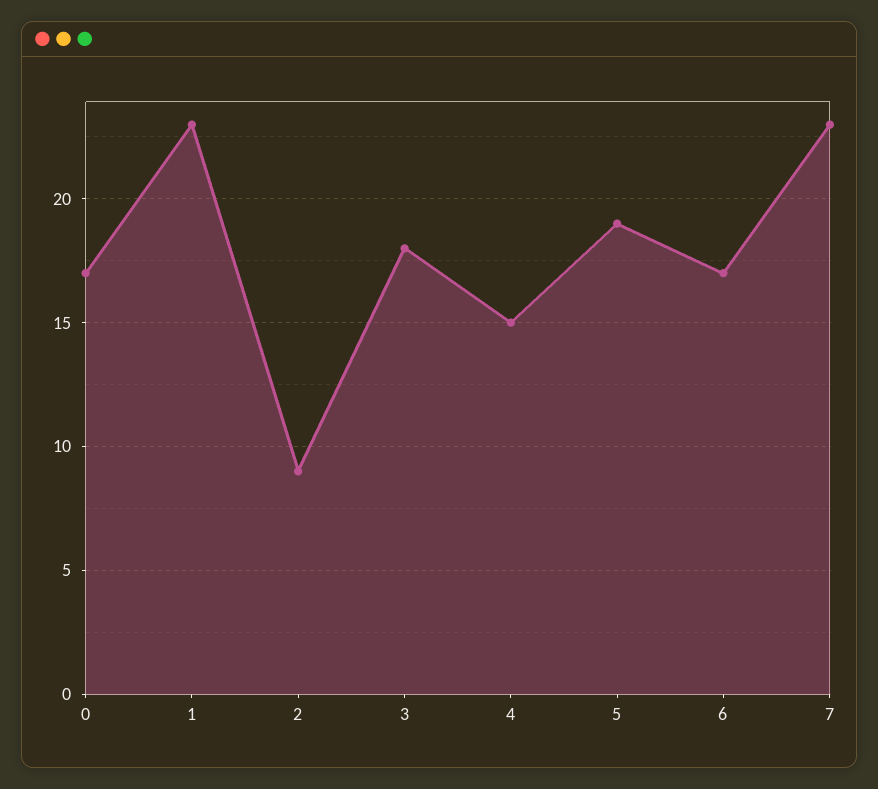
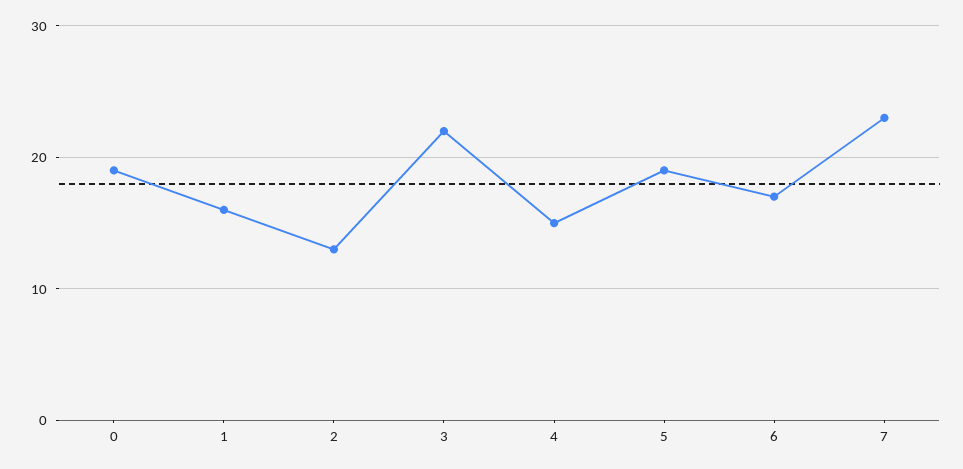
  {
-   "0": 17,
+   "0": 19,
-   "1": 23,
+   "1": 16,
-   "2": 9,
+   "2": 13,
-   "3": 18,
+   "3": 22,
    "4": 15,
    "5": 19,
    "6": 17,
    "7": 23
  }

